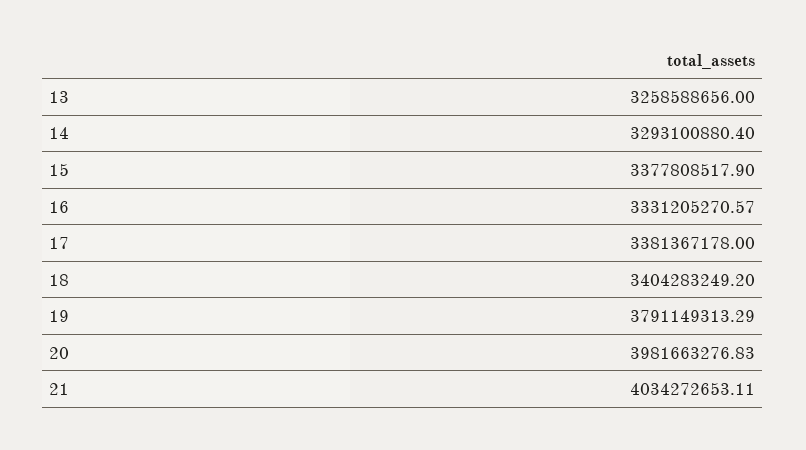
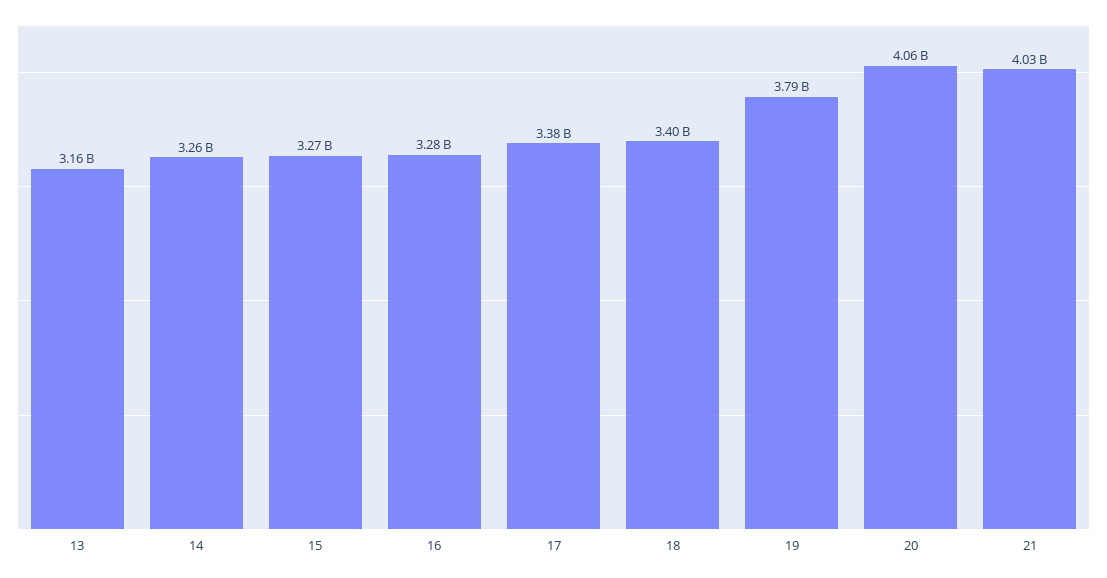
  {
-   "13": 3258588656,
+   "13": 3160000000,
-   "14": 3293100880.4,
+   "14": 3260000000,
-   "15": 3377808517.9,
+   "15": 3270000000,
-   "16": 3331205270.57,
+   "16": 3280000000,
    "17": 3381367178,
    "18": 3404283249.2,
    "19": 3791149313.29,
-   "20": 3981663276.83,
+   "20": 4060000000,
    "21": 4034272653.11
  }

